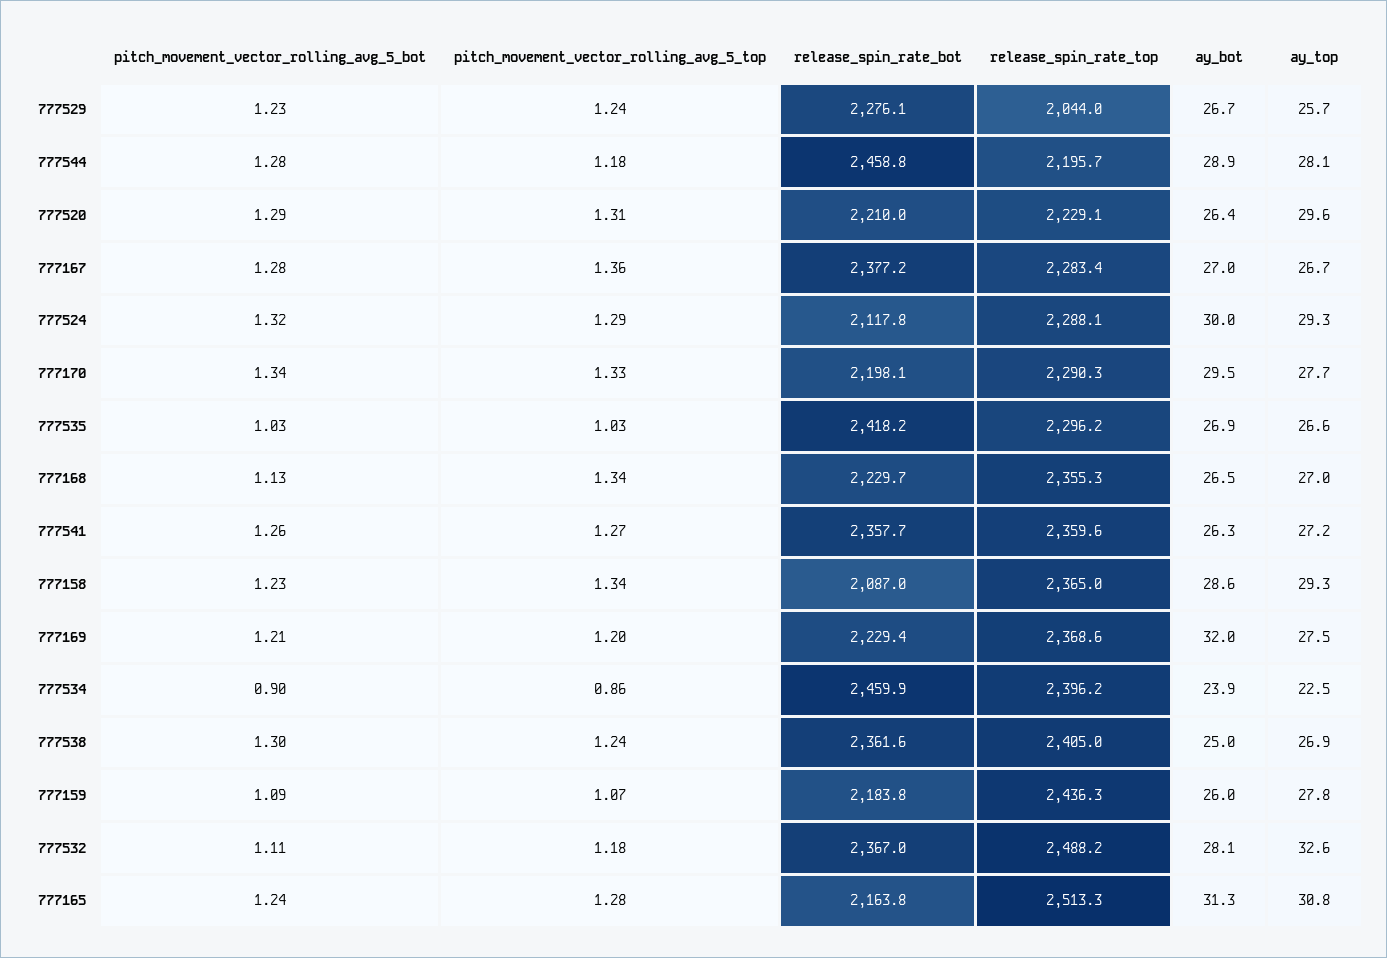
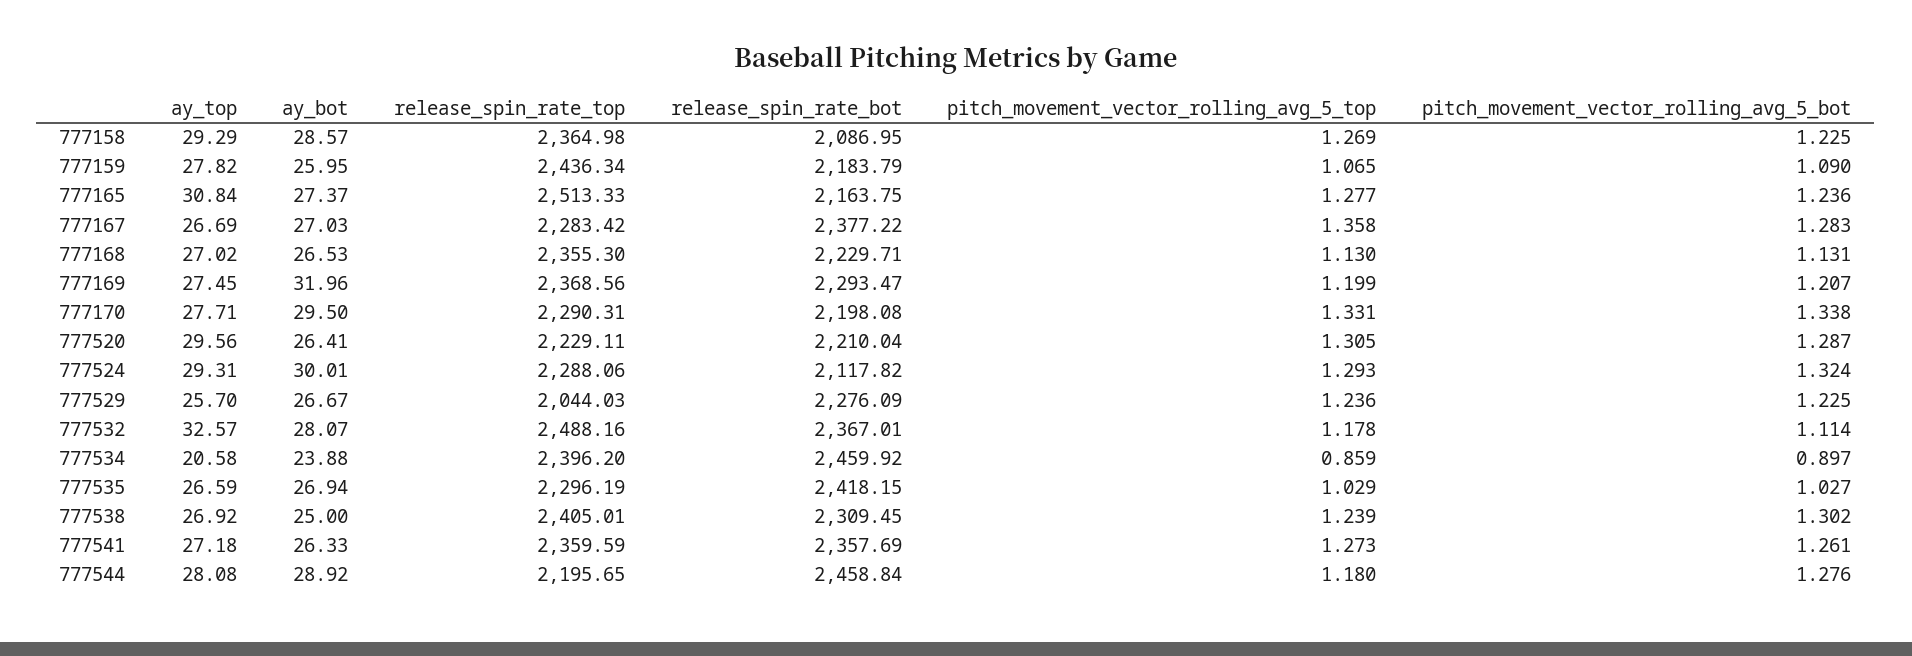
  {
    "pitch_movement_vector_rolling_avg_5_bot": {
      "777529": 1.225,
      "777544": 1.276,
      "777520": 1.287,
      "777167": 1.283,
      "777524": 1.324,
      "777170": 1.338,
      "777535": 1.027,
      "777168": 1.131,
      "777541": 1.261,
      "777158": 1.225,
      "777169": 1.207,
      "777534": 0.897,
      "777538": 1.302,
      "777159": 1.09,
      "777532": 1.114,
      "777165": 1.236
    },
    "pitch_movement_vector_rolling_avg_5_top": {
      "777529": 1.236,
      "777544": 1.18,
      "777520": 1.305,
      "777167": 1.358,
      "777524": 1.293,
      "777170": 1.331,
      "777535": 1.029,
-     "777168": 1.34,
+     "777168": 1.13,
      "777541": 1.273,
-     "777158": 1.34,
+     "777158": 1.269,
      "777169": 1.199,
      "777534": 0.859,
      "777538": 1.239,
      "777159": 1.065,
      "777532": 1.178,
      "777165": 1.277
    },
    "release_spin_rate_bot": {
      "777529": 2276.09,
      "777544": 2458.84,
      "777520": 2210.04,
      "777167": 2377.22,
      "777524": 2117.82,
      "777170": 2198.08,
      "777535": 2418.15,
      "777168": 2229.71,
      "777541": 2357.69,
      "777158": 2086.95,
-     "777169": 2229.4,
+     "777169": 2293.47,
      "777534": 2459.92,
-     "777538": 2361.6,
+     "777538": 2309.45,
      "777159": 2183.79,
      "777532": 2367.01,
      "777165": 2163.75
    },
    "release_spin_rate_top": {
      "777529": 2044.03,
      "777544": 2195.65,
      "777520": 2229.11,
      "777167": 2283.42,
      "777524": 2288.06,
      "777170": 2290.31,
      "777535": 2296.19,
      "777168": 2355.3,
      "777541": 2359.59,
      "777158": 2364.98,
      "777169": 2368.56,
      "777534": 2396.2,
      "777538": 2405.01,
      "777159": 2436.34,
      "777532": 2488.16,
      "777165": 2513.33
    },
    "ay_bot": {
      "777529": 26.67,
      "777544": 28.92,
      "777520": 26.41,
      "777167": 27.03,
      "777524": 30.01,
      "777170": 29.5,
      "777535": 26.94,
      "777168": 26.53,
      "777541": 26.33,
      "777158": 28.57,
      "777169": 31.96,
      "777534": 23.88,
      "777538": 25,
      "777159": 25.95,
      "777532": 28.07,
-     "777165": 31.3
+     "777165": 27.37
    },
    "ay_top": {
      "777529": 25.7,
      "777544": 28.08,
      "777520": 29.56,
      "777167": 26.69,
      "777524": 29.31,
      "777170": 27.71,
      "777535": 26.59,
      "777168": 27.02,
      "777541": 27.18,
      "777158": 29.29,
      "777169": 27.45,
-     "777534": 22.5,
+     "777534": 20.58,
      "777538": 26.92,
      "777159": 27.82,
      "777532": 32.57,
      "777165": 30.84
    }
  }

